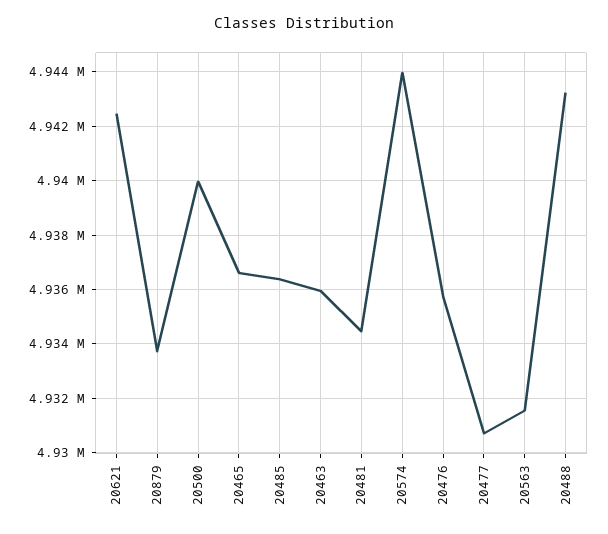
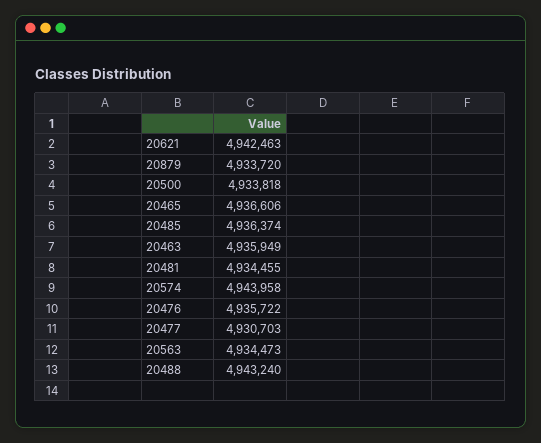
  {
    "20621": 4942463,
    "20879": 4933720,
-   "20500": 4940000,
+   "20500": 4933818,
    "20465": 4936606,
    "20485": 4936374,
    "20463": 4935949,
    "20481": 4934455,
    "20574": 4943958,
    "20476": 4935722,
    "20477": 4930703,
-   "20563": 4931500,
+   "20563": 4934473,
    "20488": 4943240
  }

